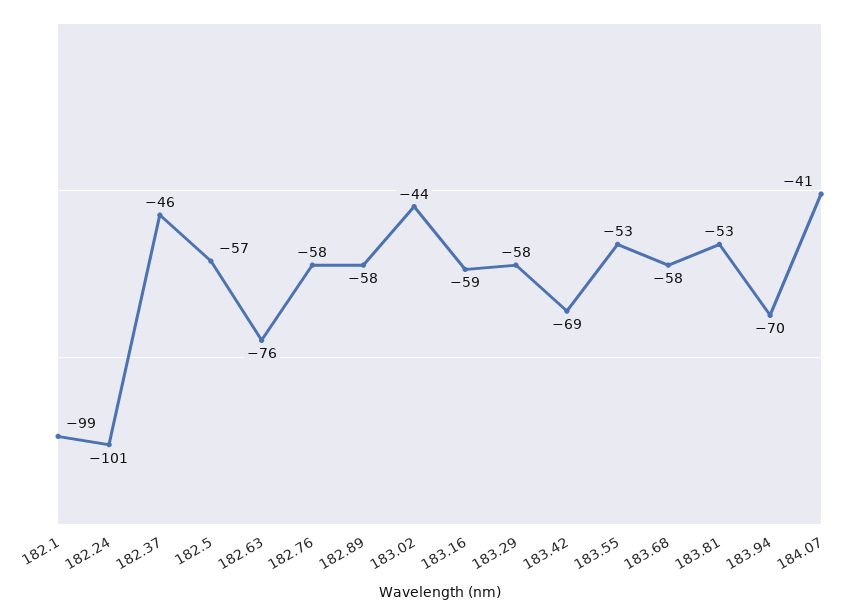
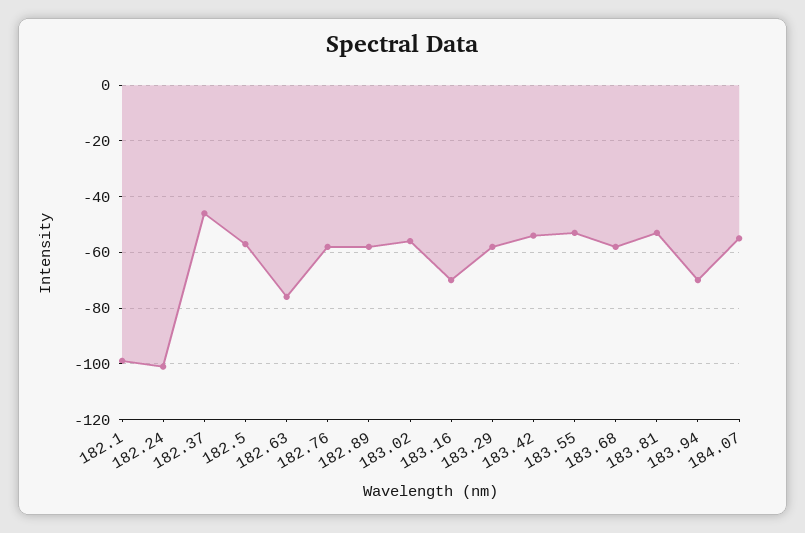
  {
    "182.1": -99,
    "182.24": -101,
    "182.37": -46,
    "182.5": -57,
    "182.63": -76,
    "182.76": -58,
    "182.89": -58,
-   "183.02": -44,
+   "183.02": -55,
-   "183.16": -59,
+   "183.16": -70,
    "183.29": -58,
-   "183.42": -69,
+   "183.42": -55,
    "183.55": -53,
    "183.68": -58,
    "183.81": -53,
    "183.94": -70,
-   "184.07": -41
+   "184.07": -55
  }

